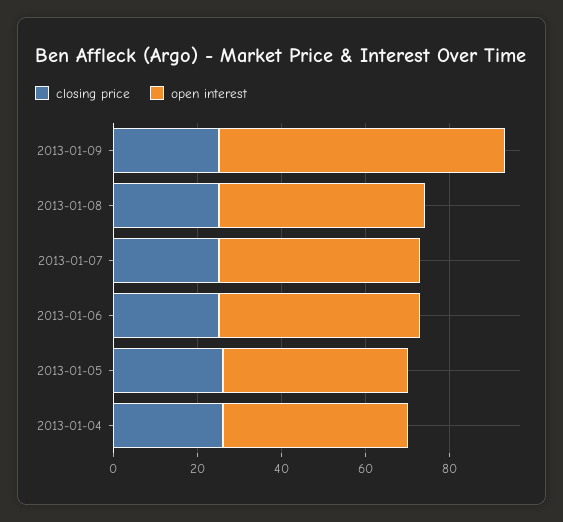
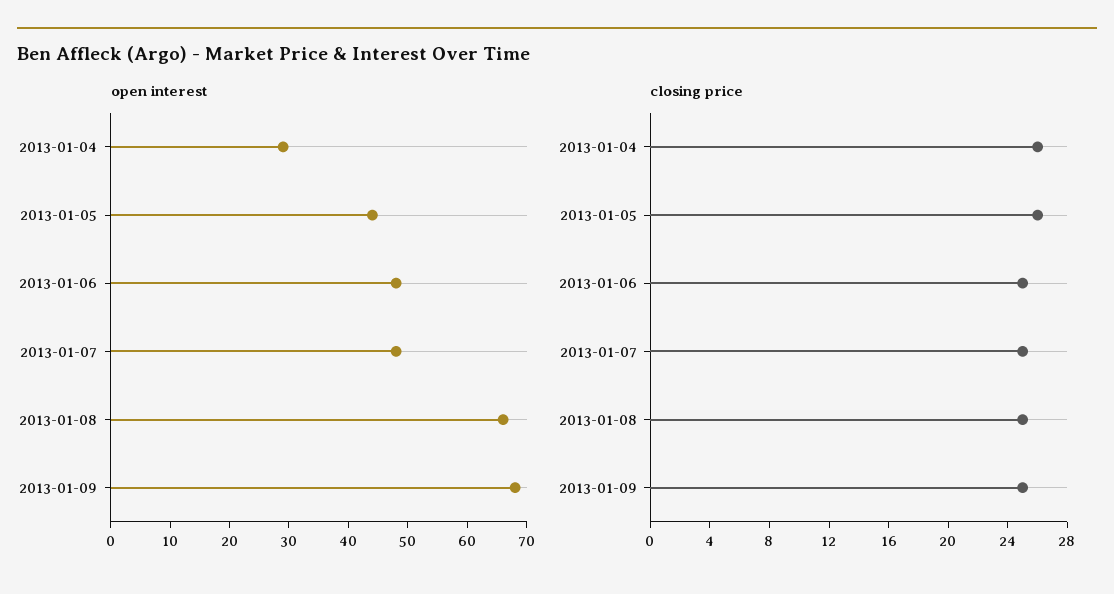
  {
    "closing price": {
      "2013-01-09": 25,
      "2013-01-08": 25,
      "2013-01-07": 25,
      "2013-01-06": 25,
      "2013-01-05": 26,
      "2013-01-04": 26
    },
    "open interest": {
      "2013-01-09": 70,
-     "2013-01-08": 50,
+     "2013-01-08": 65,
      "2013-01-07": 50,
      "2013-01-06": 50,
      "2013-01-05": 45,
-     "2013-01-04": 45
+     "2013-01-04": 30
    }
  }

